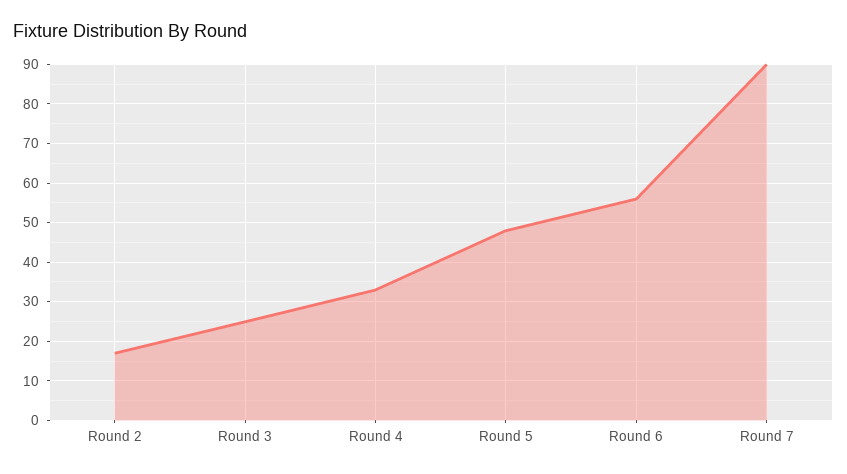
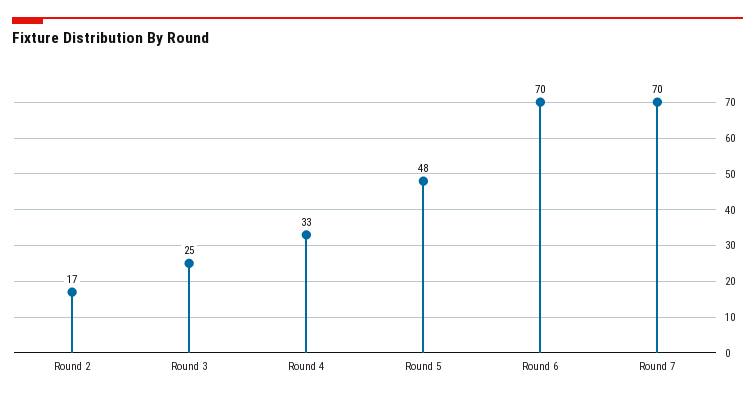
  {
    "Round 2": 17,
    "Round 3": 25,
    "Round 4": 33,
    "Round 5": 48,
-   "Round 6": 55,
+   "Round 6": 70,
-   "Round 7": 90
+   "Round 7": 70
  }

